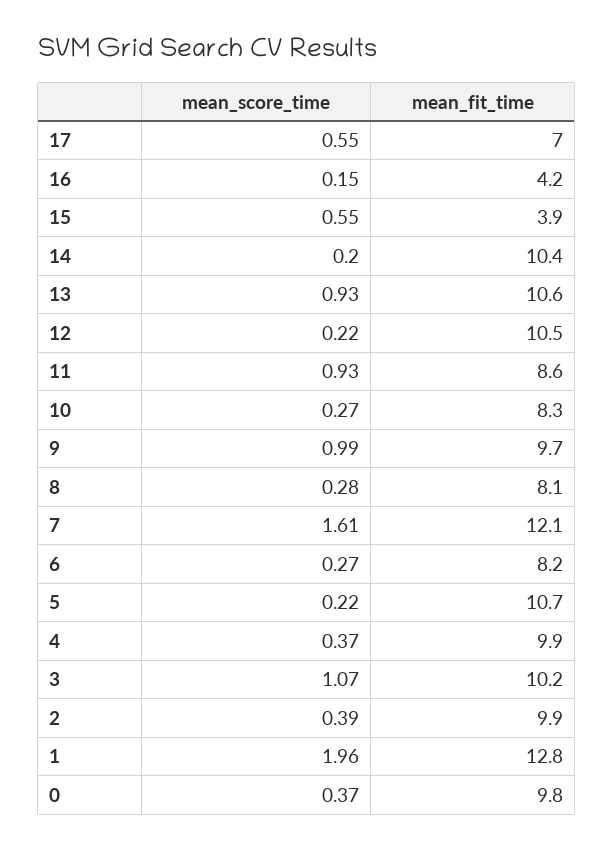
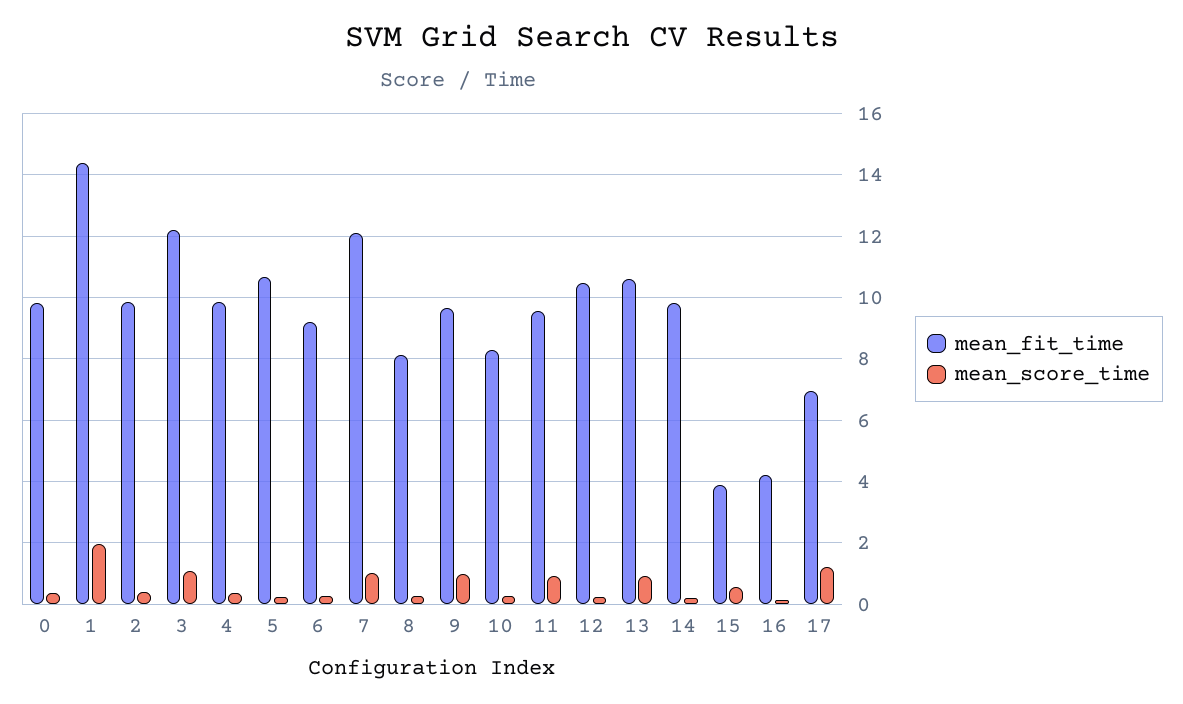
  {
    "mean_score_time": {
-     "17": 0.55,
+     "17": 1.2,
      "16": 0.15,
      "15": 0.55,
      "14": 0.2,
      "13": 0.93,
      "12": 0.22,
      "11": 0.93,
      "10": 0.27,
      "9": 0.99,
      "8": 0.28,
-     "7": 1.61,
+     "7": 1,
      "6": 0.27,
      "5": 0.22,
      "4": 0.37,
      "3": 1.07,
      "2": 0.39,
      "1": 1.96,
      "0": 0.37
    },
    "mean_fit_time": {
      "17": 7,
      "16": 4.2,
      "15": 3.9,
-     "14": 10.4,
+     "14": 9.8,
      "13": 10.6,
      "12": 10.5,
-     "11": 8.6,
+     "11": 9.6,
      "10": 8.3,
      "9": 9.7,
      "8": 8.1,
      "7": 12.1,
-     "6": 8.2,
+     "6": 9.2,
      "5": 10.7,
      "4": 9.9,
-     "3": 10.2,
+     "3": 12.2,
      "2": 9.9,
-     "1": 12.8,
+     "1": 14.4,
      "0": 9.8
    }
  }

